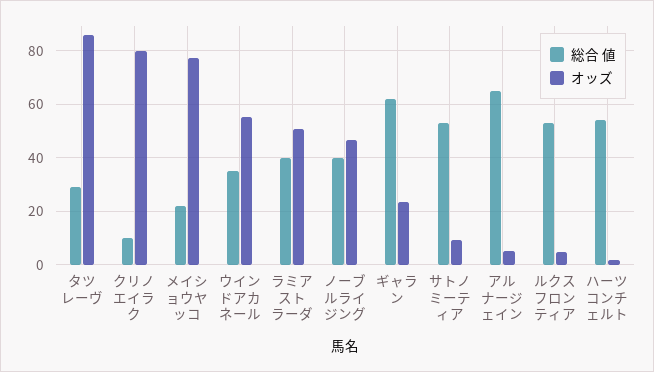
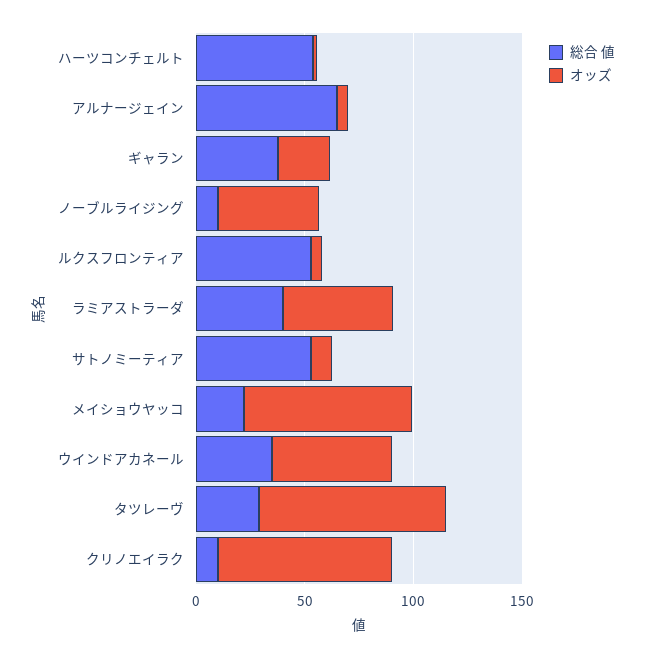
  {
    "総合 値": {
      "タツレーヴ": 30,
      "クリノエイラク": 10,
      "メイショウヤッコ": 22.5,
      "ウインドアカネール": 35,
      "ラミアストラーダ": 40,
-     "ノーブルライジング": 40,
+     "ノーブルライジング": 10,
-     "ギャラン": 62.5,
+     "ギャラン": 40,
      "サトノミーティア": 52.5,
      "アルナージェイン": 65,
      "ルクスフロンティア": 52.5,
      "ハーツコンチェルト": 55
    },
    "オッズ": {
      "タツレーヴ": 85,
      "クリノエイラク": 80,
      "メイショウヤッコ": 77.5,
      "ウインドアカネール": 55,
      "ラミアストラーダ": 50,
      "ノーブルライジング": 47.5,
      "ギャラン": 22.5,
      "サトノミーティア": 10,
      "アルナージェイン": 5,
      "ルクスフロンティア": 5,
      "ハーツコンチェルト": 2.5
    }
  }

